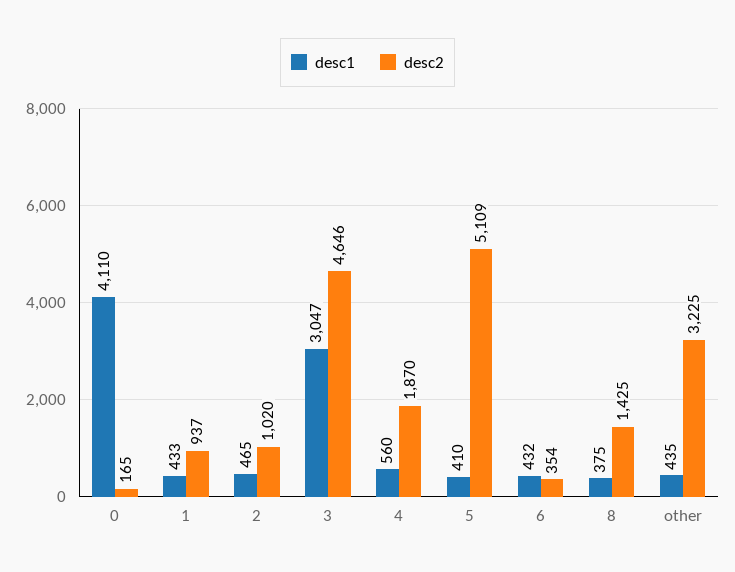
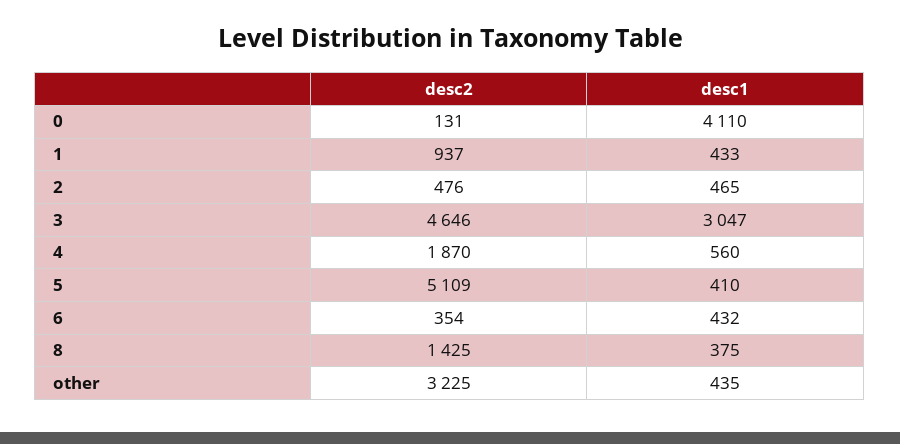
  {
    "desc1": {
      "0": 4110,
      "1": 433,
      "2": 465,
      "3": 3047,
      "4": 560,
      "5": 410,
      "6": 432,
      "8": 375,
      "other": 435
    },
    "desc2": {
-     "0": 165,
+     "0": 131,
      "1": 937,
-     "2": 1020,
+     "2": 476,
      "3": 4646,
      "4": 1870,
      "5": 5109,
      "6": 354,
      "8": 1425,
      "other": 3225
    }
  }

